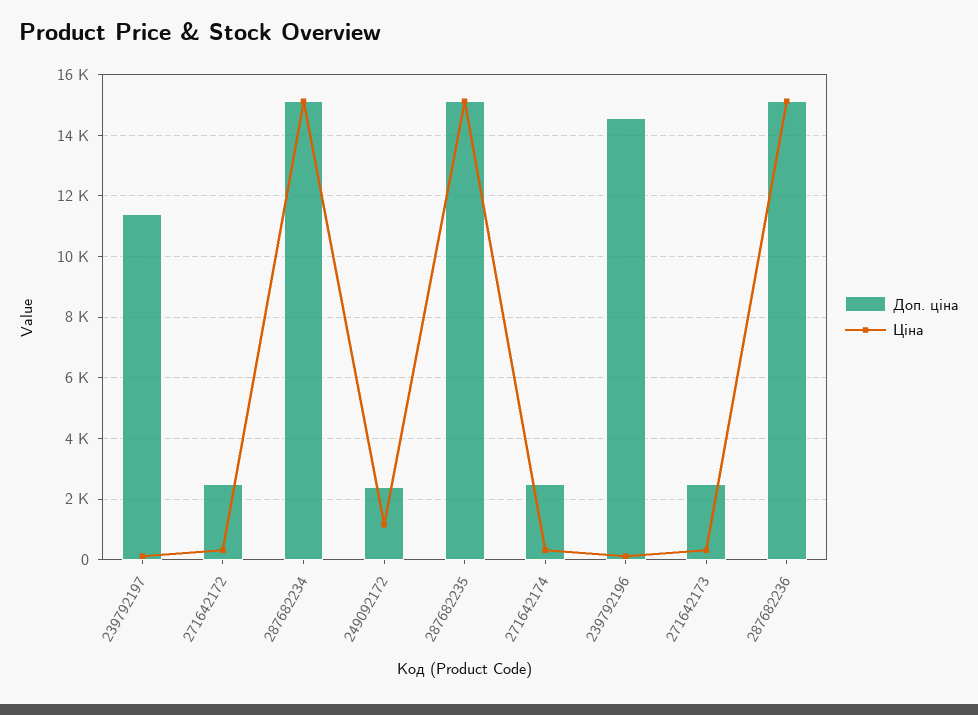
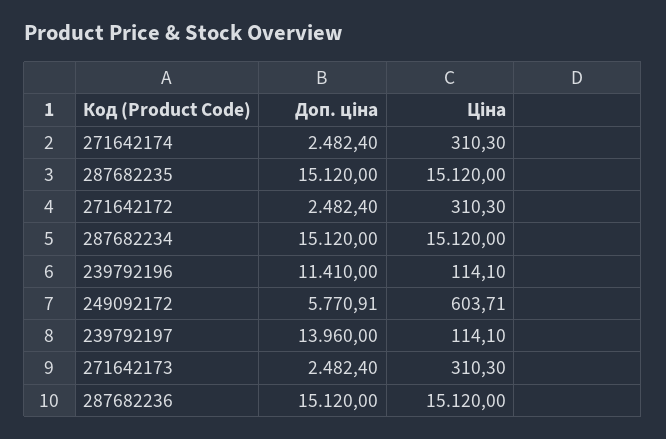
  {
    "Доп. ціна": {
-     "239792197": 11400,
+     "239792197": 13960,
      "271642172": 2482.4,
      "287682234": 15120,
-     "249092172": 2400,
+     "249092172": 5770.91,
      "287682235": 15120,
      "271642174": 2482.4,
-     "239792196": 14600,
+     "239792196": 11410,
      "271642173": 2482.4,
      "287682236": 15120
    },
    "Ціна": {
      "239792197": 114.1,
      "271642172": 310.3,
      "287682234": 15120,
-     "249092172": 1200,
+     "249092172": 603.71,
      "287682235": 15120,
      "271642174": 310.3,
      "239792196": 114.1,
      "271642173": 310.3,
      "287682236": 15120
    }
  }

